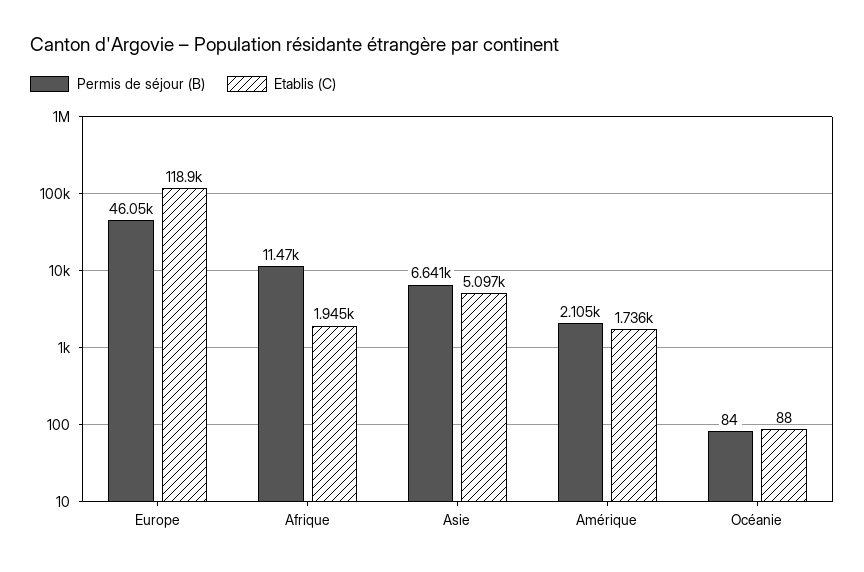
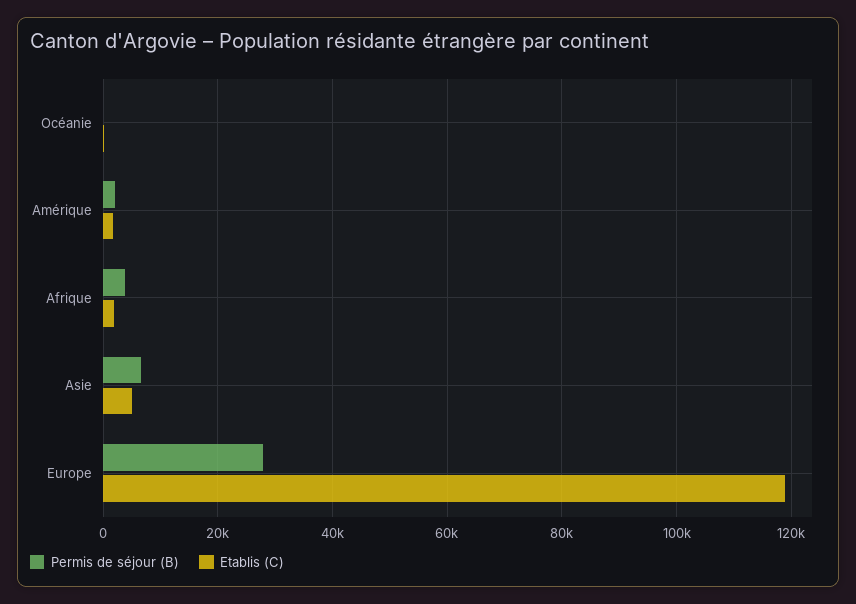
  {
    "Permis de séjour (B)": {
-     "Europe": 46050,
+     "Europe": 28000,
-     "Afrique": 11470,
+     "Afrique": 4000,
      "Asie": 6641,
      "Amérique": 2105,
      "Océanie": 84
    },
    "Etablis (C)": {
      "Europe": 118900,
      "Afrique": 1945,
      "Asie": 5097,
      "Amérique": 1736,
      "Océanie": 88
    }
  }

